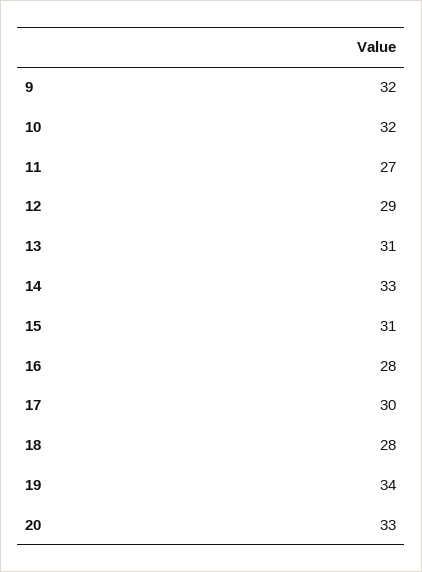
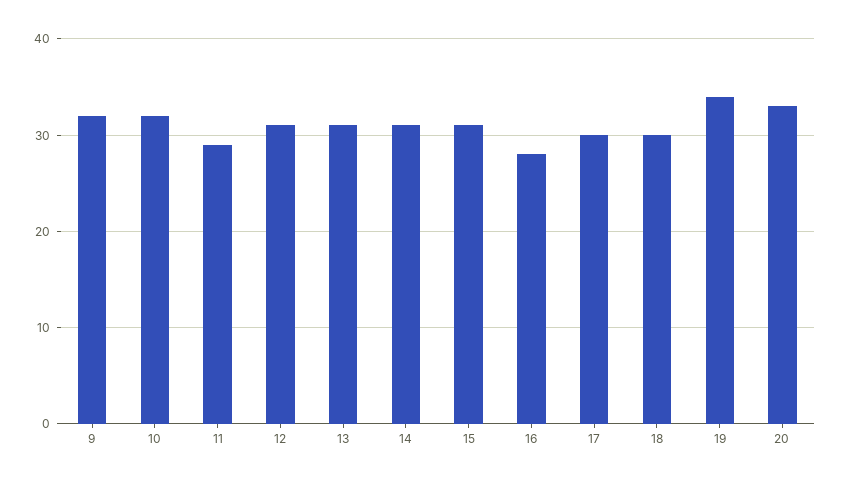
  {
    "9": 32,
    "10": 32,
-   "11": 27,
+   "11": 29,
-   "12": 29,
+   "12": 31,
    "13": 31,
-   "14": 33,
+   "14": 31,
    "15": 31,
    "16": 28,
    "17": 30,
-   "18": 28,
+   "18": 30,
    "19": 34,
    "20": 33
  }

